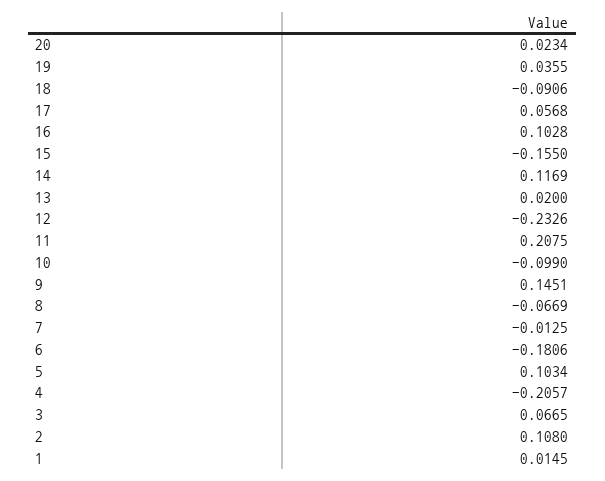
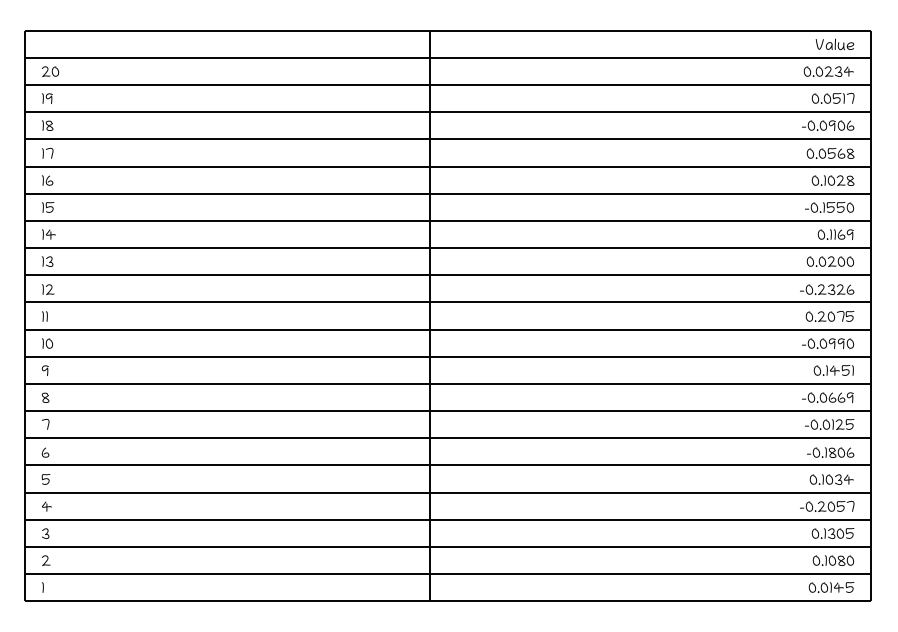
  {
    "20": 0.0234,
-   "19": 0.0355,
+   "19": 0.0517,
    "18": -0.0906,
    "17": 0.0568,
    "16": 0.1028,
    "15": -0.155,
    "14": 0.1169,
    "13": 0.02,
    "12": -0.2326,
    "11": 0.2075,
    "10": -0.099,
    "9": 0.1451,
    "8": -0.0669,
    "7": -0.0125,
    "6": -0.1806,
    "5": 0.1034,
    "4": -0.2057,
-   "3": 0.0665,
+   "3": 0.1305,
    "2": 0.108,
    "1": 0.0145
  }

